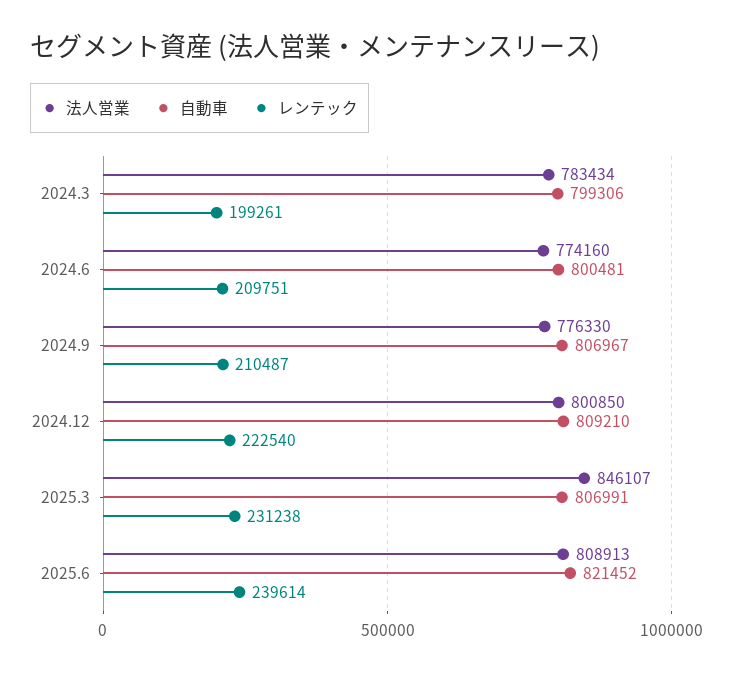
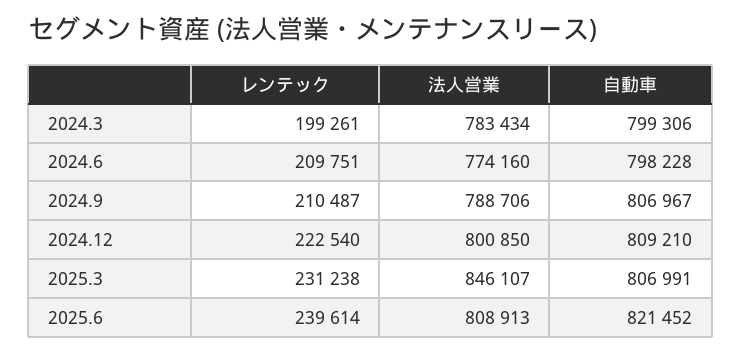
  {
    "法人営業": {
      "2024.3": 783434,
      "2024.6": 774160,
-     "2024.9": 776330,
+     "2024.9": 788706,
      "2024.12": 800850,
      "2025.3": 846107,
      "2025.6": 808913
    },
    "自動車": {
      "2024.3": 799306,
-     "2024.6": 800481,
+     "2024.6": 798228,
      "2024.9": 806967,
      "2024.12": 809210,
      "2025.3": 806991,
      "2025.6": 821452
    },
    "レンテック": {
      "2024.3": 199261,
      "2024.6": 209751,
      "2024.9": 210487,
      "2024.12": 222540,
      "2025.3": 231238,
      "2025.6": 239614
    }
  }

